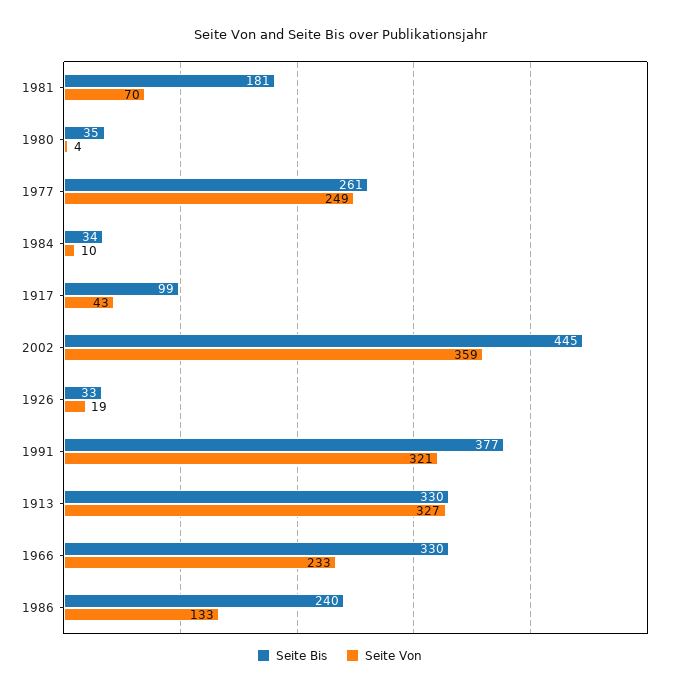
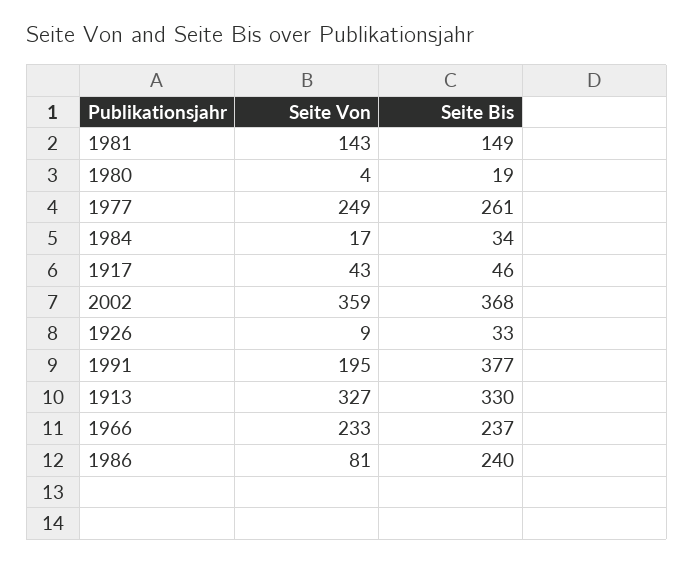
  {
    "Seite Bis": {
-     "1981": 181,
+     "1981": 149,
-     "1980": 35,
+     "1980": 19,
      "1977": 261,
      "1984": 34,
-     "1917": 99,
+     "1917": 46,
-     "2002": 445,
+     "2002": 368,
      "1926": 33,
      "1991": 377,
      "1913": 330,
-     "1966": 330,
+     "1966": 237,
      "1986": 240
    },
    "Seite Von": {
-     "1981": 70,
+     "1981": 143,
      "1980": 4,
      "1977": 249,
-     "1984": 10,
+     "1984": 17,
      "1917": 43,
      "2002": 359,
-     "1926": 19,
+     "1926": 9,
-     "1991": 321,
+     "1991": 195,
      "1913": 327,
      "1966": 233,
-     "1986": 133
+     "1986": 81
    }
  }

